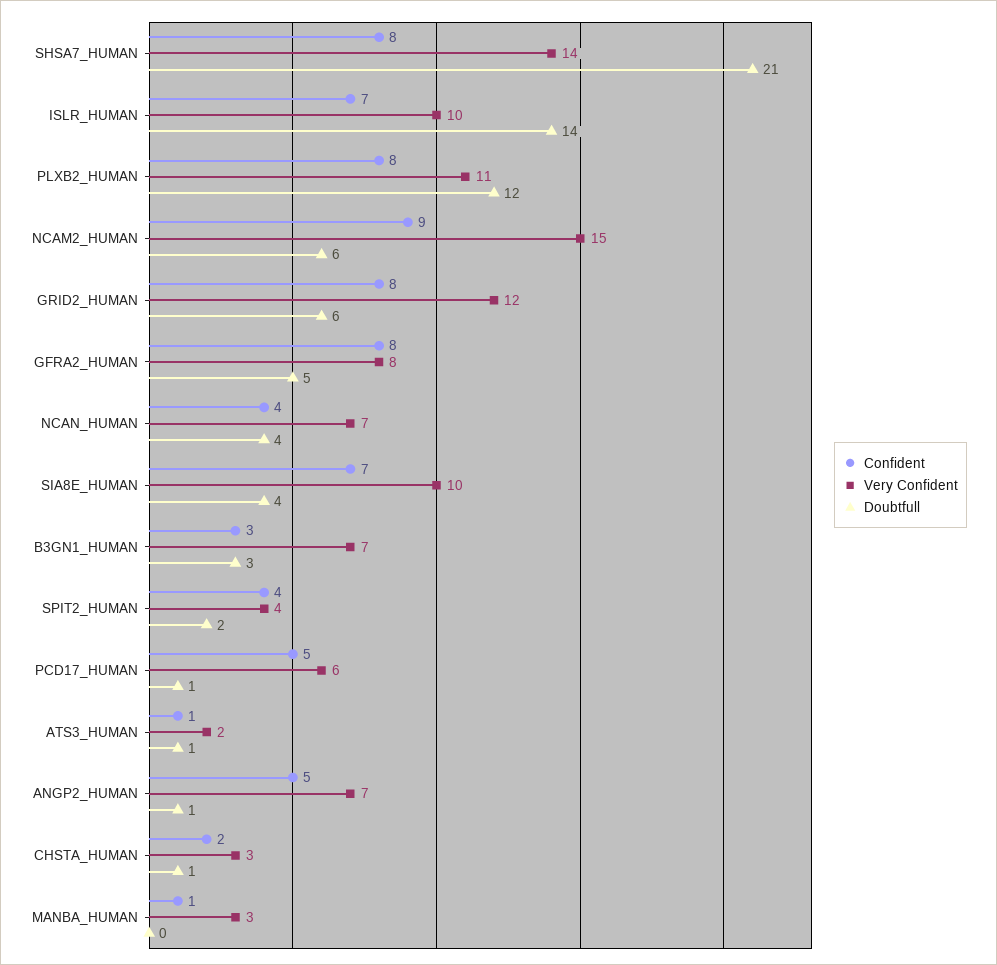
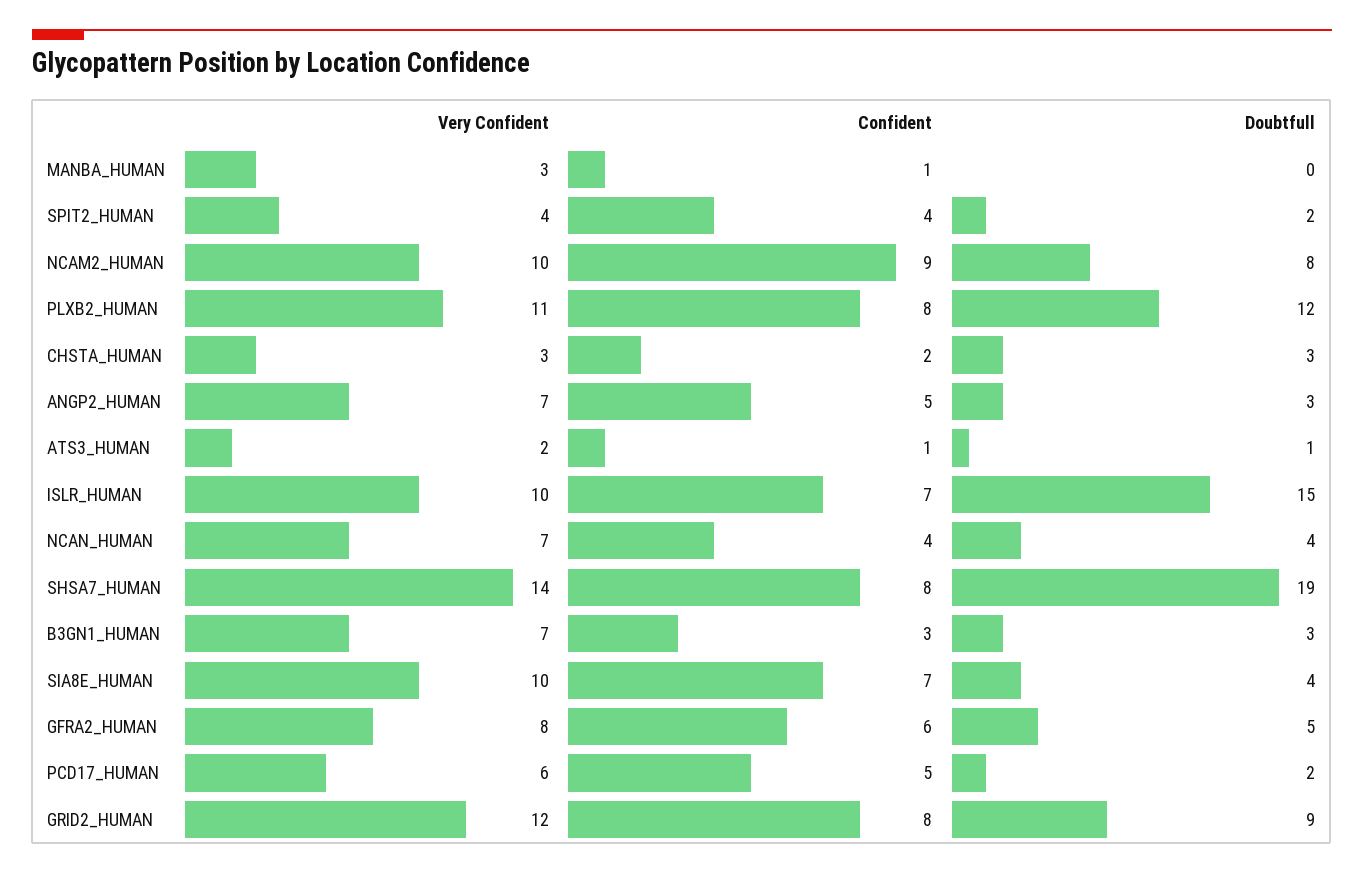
  {
    "Confident": {
      "SHSA7_HUMAN": 8,
      "ISLR_HUMAN": 7,
      "PLXB2_HUMAN": 8,
      "NCAM2_HUMAN": 9,
      "GRID2_HUMAN": 8,
-     "GFRA2_HUMAN": 8,
+     "GFRA2_HUMAN": 6,
      "NCAN_HUMAN": 4,
      "SIA8E_HUMAN": 7,
      "B3GN1_HUMAN": 3,
      "SPIT2_HUMAN": 4,
      "PCD17_HUMAN": 5,
      "ATS3_HUMAN": 1,
      "ANGP2_HUMAN": 5,
      "CHSTA_HUMAN": 2,
      "MANBA_HUMAN": 1
    },
    "Very Confident": {
      "SHSA7_HUMAN": 14,
      "ISLR_HUMAN": 10,
      "PLXB2_HUMAN": 11,
-     "NCAM2_HUMAN": 15,
+     "NCAM2_HUMAN": 10,
      "GRID2_HUMAN": 12,
      "GFRA2_HUMAN": 8,
      "NCAN_HUMAN": 7,
      "SIA8E_HUMAN": 10,
      "B3GN1_HUMAN": 7,
      "SPIT2_HUMAN": 4,
      "PCD17_HUMAN": 6,
      "ATS3_HUMAN": 2,
      "ANGP2_HUMAN": 7,
      "CHSTA_HUMAN": 3,
      "MANBA_HUMAN": 3
    },
    "Doubtfull": {
-     "SHSA7_HUMAN": 21,
+     "SHSA7_HUMAN": 19,
-     "ISLR_HUMAN": 14,
+     "ISLR_HUMAN": 15,
      "PLXB2_HUMAN": 12,
-     "NCAM2_HUMAN": 6,
+     "NCAM2_HUMAN": 8,
-     "GRID2_HUMAN": 6,
+     "GRID2_HUMAN": 9,
      "GFRA2_HUMAN": 5,
      "NCAN_HUMAN": 4,
      "SIA8E_HUMAN": 4,
      "B3GN1_HUMAN": 3,
      "SPIT2_HUMAN": 2,
-     "PCD17_HUMAN": 1,
+     "PCD17_HUMAN": 2,
      "ATS3_HUMAN": 1,
-     "ANGP2_HUMAN": 1,
+     "ANGP2_HUMAN": 3,
-     "CHSTA_HUMAN": 1,
+     "CHSTA_HUMAN": 3,
      "MANBA_HUMAN": 0
    }
  }

